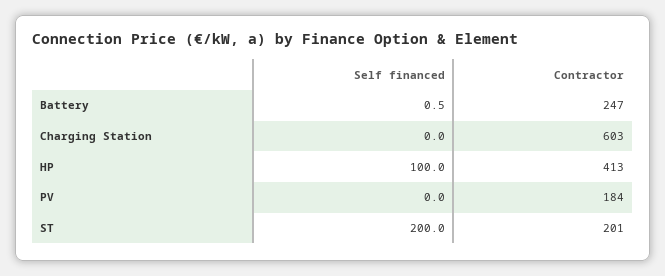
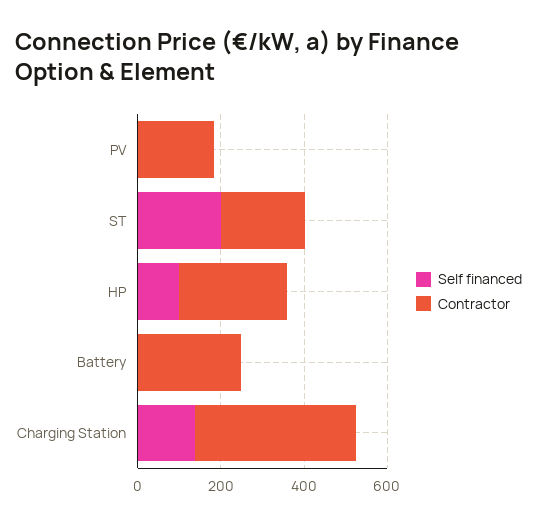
  {
    "Self financed": {
      "Battery": 0.5,
-     "Charging Station": 0,
+     "Charging Station": 150,
      "HP": 100,
      "PV": 0,
      "ST": 200
    },
    "Contractor": {
      "Battery": 247,
-     "Charging Station": 603,
+     "Charging Station": 400,
-     "HP": 413,
+     "HP": 250,
      "PV": 184,
      "ST": 201
    }
  }

